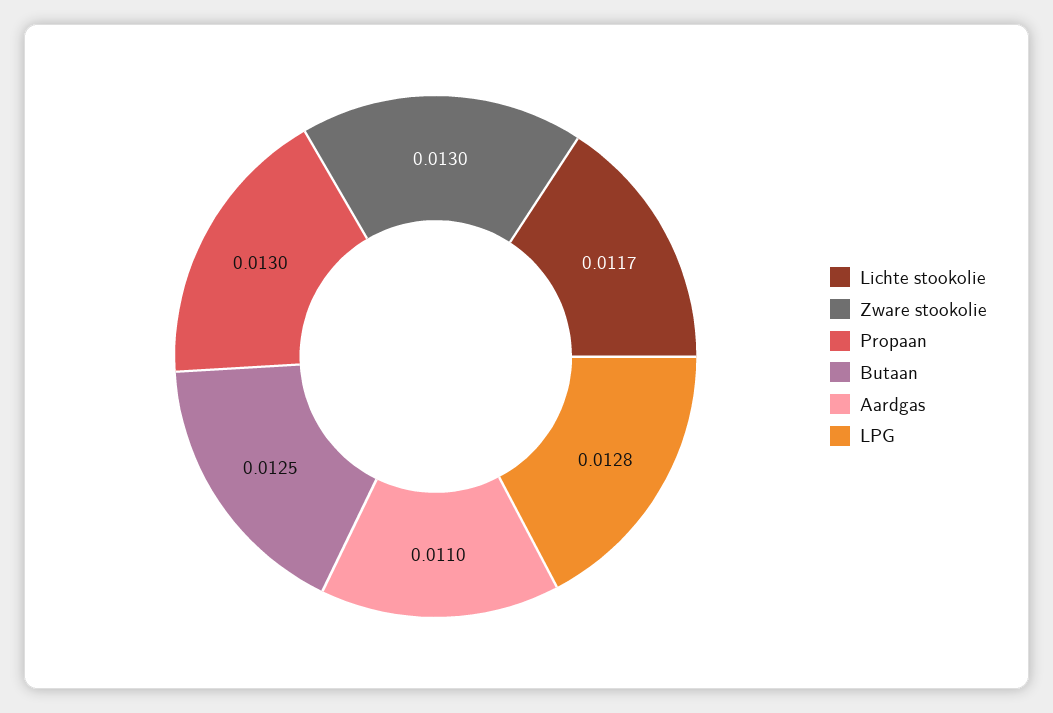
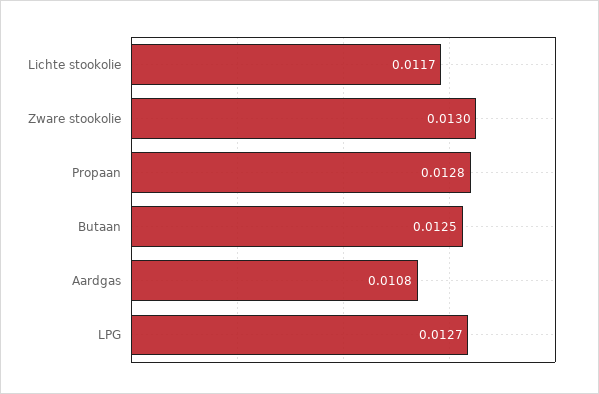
  {
    "Lichte stookolie": 0.0117,
    "Zware stookolie": 0.013,
-   "Propaan": 0.013,
+   "Propaan": 0.0128,
    "Butaan": 0.0125,
-   "Aardgas": 0.011,
+   "Aardgas": 0.0108,
-   "LPG": 0.0128
+   "LPG": 0.0127
  }

